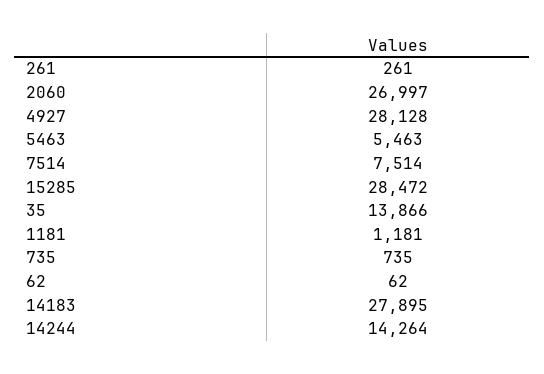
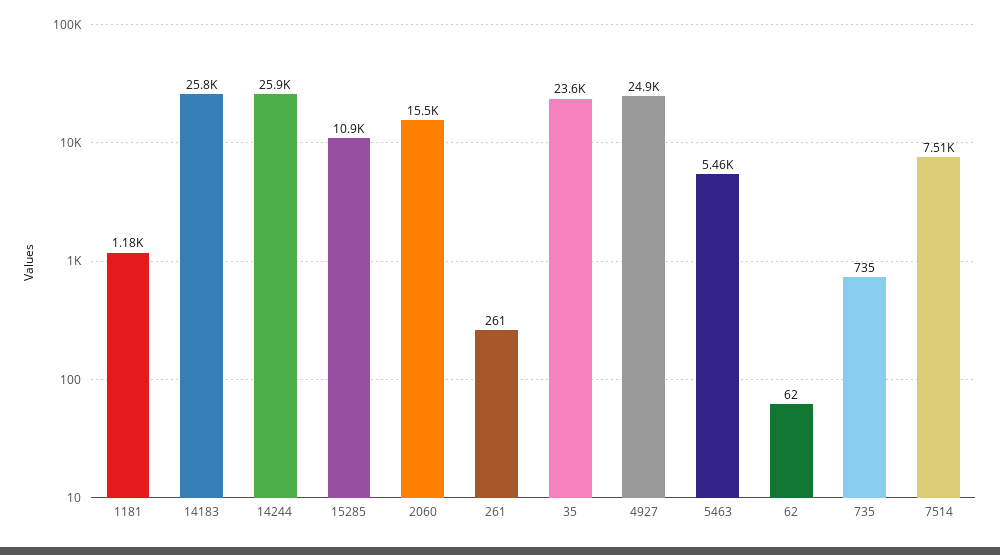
  {
    "261": 261,
-   "2060": 26997,
+   "2060": 15500,
-   "4927": 28128,
+   "4927": 24900,
    "5463": 5463,
    "7514": 7514,
-   "15285": 28472,
+   "15285": 10900,
-   "35": 13866,
+   "35": 23600,
    "1181": 1181,
    "735": 735,
    "62": 62,
-   "14183": 27895,
+   "14183": 25800,
-   "14244": 14264
+   "14244": 25900
  }

